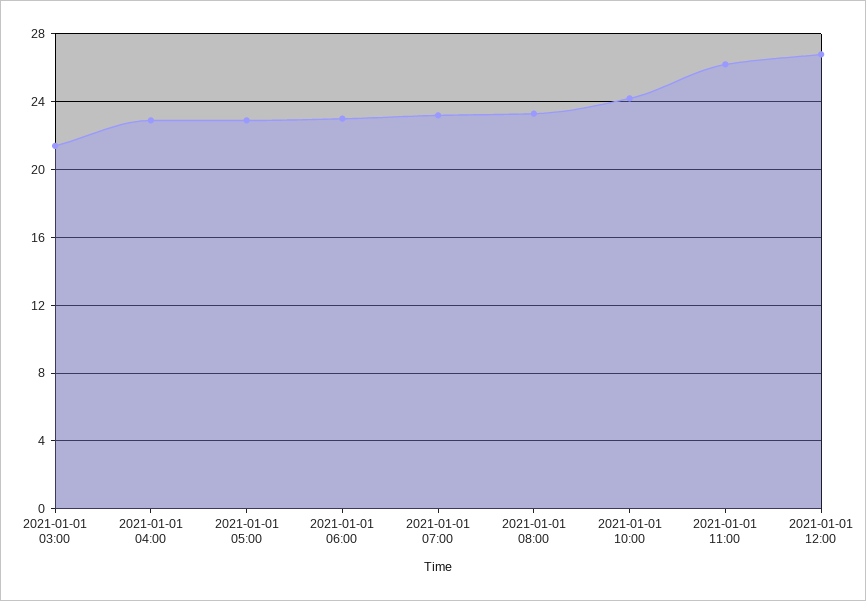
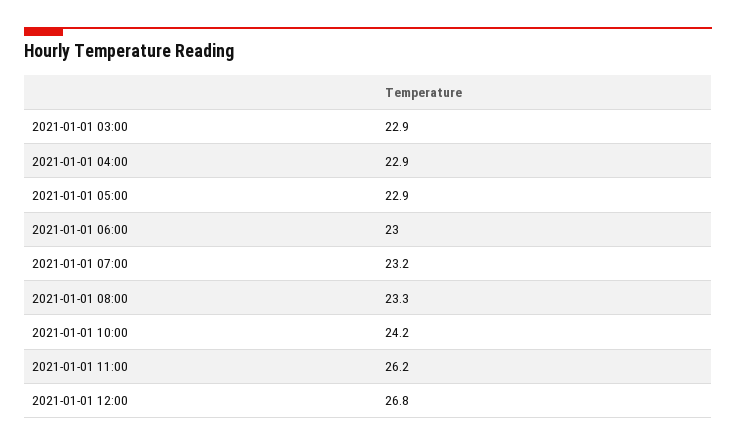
  {
-   "2021-01-01 03:00": 21.5,
+   "2021-01-01 03:00": 22.9,
    "2021-01-01 04:00": 22.9,
    "2021-01-01 05:00": 22.9,
    "2021-01-01 06:00": 23,
    "2021-01-01 07:00": 23.2,
    "2021-01-01 08:00": 23.3,
    "2021-01-01 10:00": 24.2,
    "2021-01-01 11:00": 26.2,
    "2021-01-01 12:00": 26.8
  }

